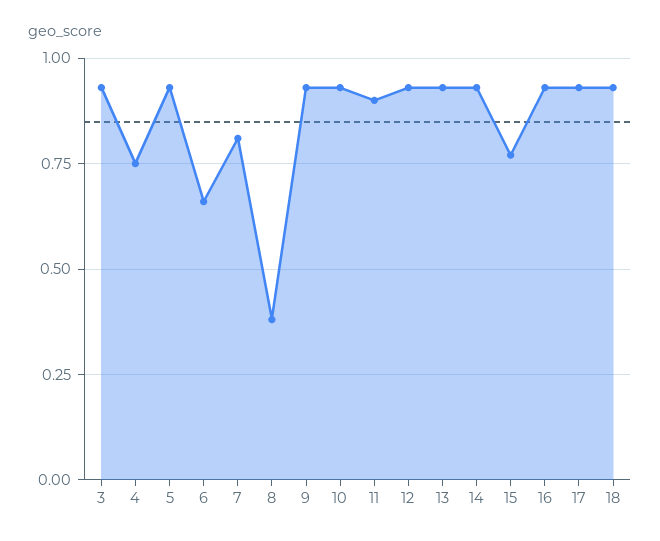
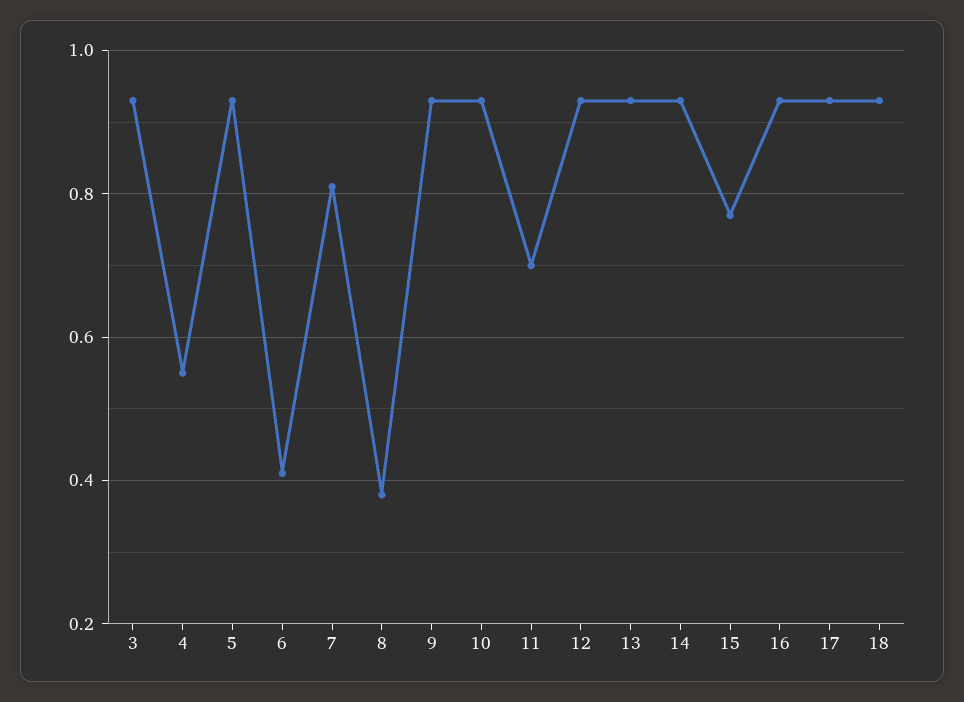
  {
    "3": 0.95,
-   "4": 0.75,
+   "4": 0.55,
    "5": 0.95,
-   "6": 0.65,
+   "6": 0.4,
    "7": 0.8,
    "8": 0.4,
    "9": 0.95,
    "10": 0.95,
-   "11": 0.9,
+   "11": 0.7,
    "12": 0.95,
    "13": 0.95,
    "14": 0.95,
    "15": 0.75,
    "16": 0.95,
    "17": 0.95,
    "18": 0.95
  }

